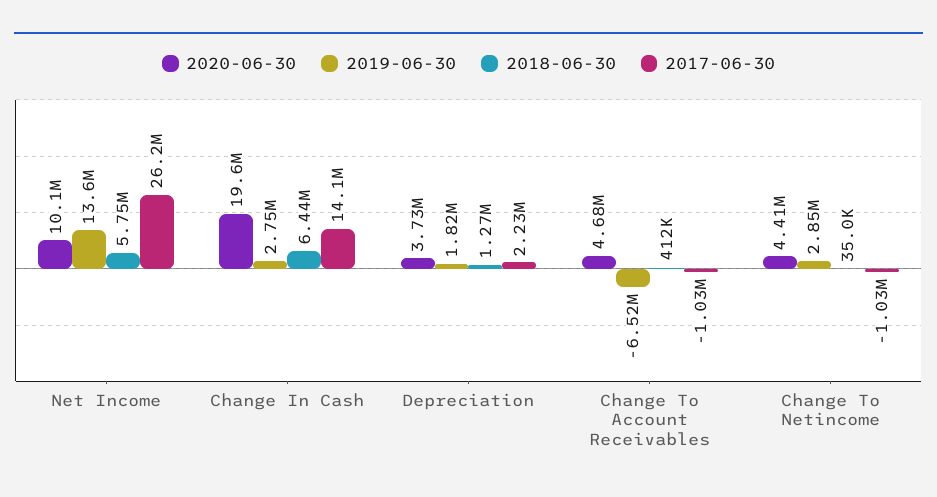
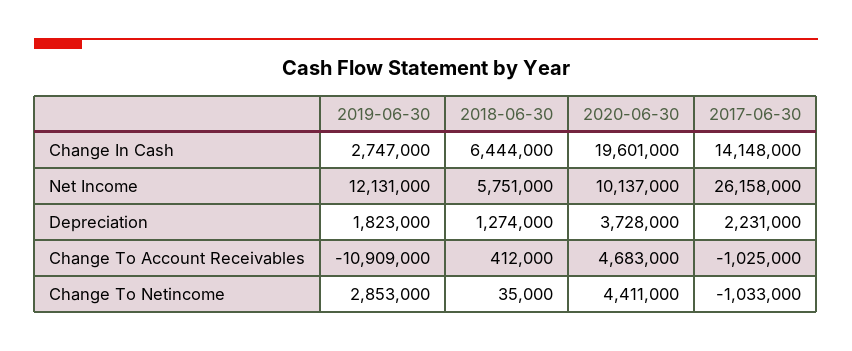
  {
    "2020-06-30": {
      "Net Income": 10137000,
      "Change In Cash": 19601000,
      "Depreciation": 3728000,
      "Change To Account Receivables": 4683000,
      "Change To Netincome": 4411000
    },
    "2019-06-30": {
-     "Net Income": 13600000,
+     "Net Income": 12131000,
      "Change In Cash": 2747000,
      "Depreciation": 1823000,
-     "Change To Account Receivables": -6520000,
+     "Change To Account Receivables": -10909000,
      "Change To Netincome": 2853000
    },
    "2018-06-30": {
      "Net Income": 5751000,
      "Change In Cash": 6444000,
      "Depreciation": 1274000,
      "Change To Account Receivables": 412000,
      "Change To Netincome": 35000
    },
    "2017-06-30": {
      "Net Income": 26158000,
      "Change In Cash": 14148000,
      "Depreciation": 2231000,
      "Change To Account Receivables": -1025000,
      "Change To Netincome": -1033000
    }
  }

